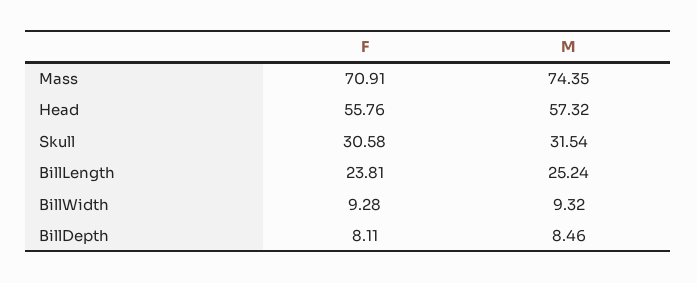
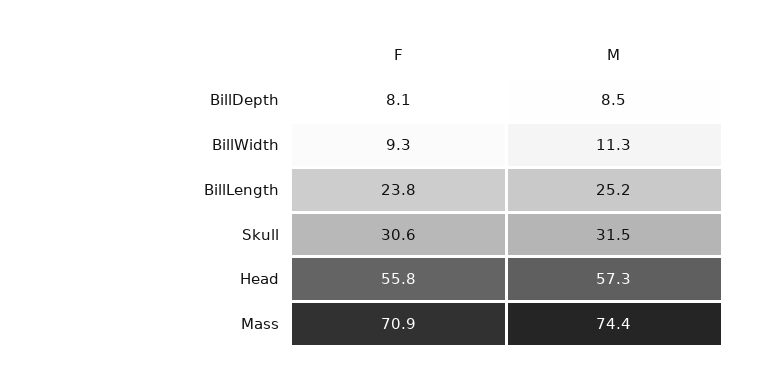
  {
    "F": {
      "Mass": 70.91,
      "Head": 55.76,
      "Skull": 30.58,
      "BillLength": 23.81,
      "BillWidth": 9.28,
      "BillDepth": 8.11
    },
    "M": {
      "Mass": 74.35,
      "Head": 57.32,
      "Skull": 31.54,
      "BillLength": 25.24,
-     "BillWidth": 9.32,
+     "BillWidth": 11.3,
      "BillDepth": 8.46
    }
  }

